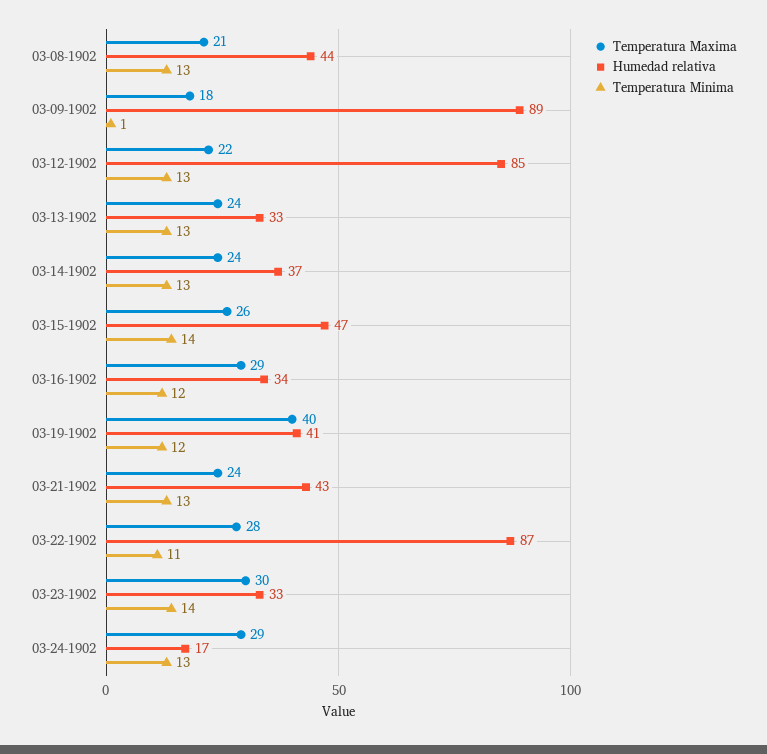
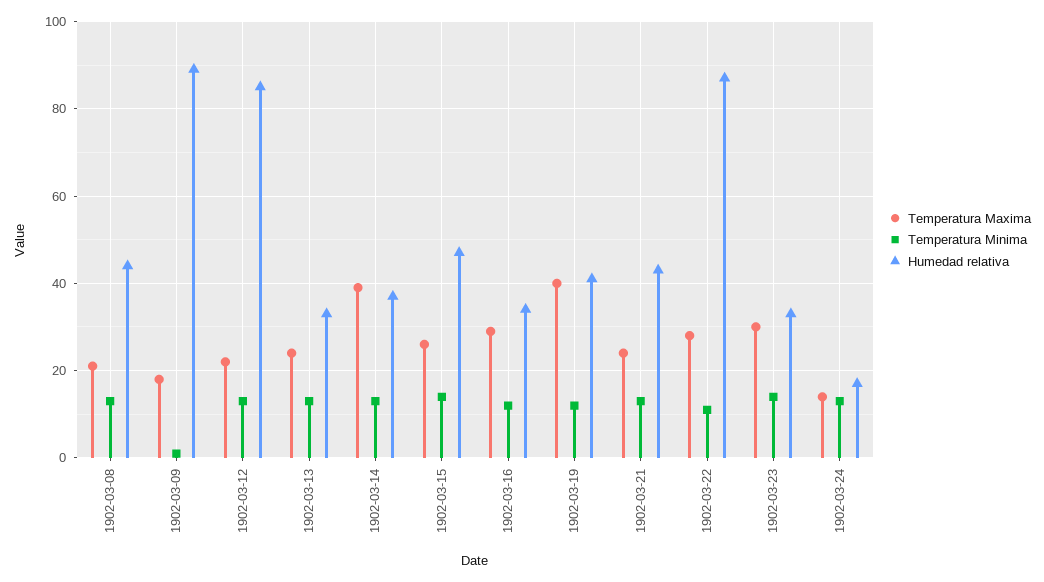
  {
    "Temperatura Maxima": {
      "03-08-1902": 21,
      "03-09-1902": 18,
      "03-12-1902": 22,
      "03-13-1902": 24,
-     "03-14-1902": 24,
+     "03-14-1902": 40,
      "03-15-1902": 26,
      "03-16-1902": 29,
      "03-19-1902": 40,
      "03-21-1902": 24,
      "03-22-1902": 28,
      "03-23-1902": 30,
-     "03-24-1902": 29
+     "03-24-1902": 15
    },
    "Humedad relativa": {
      "03-08-1902": 44,
      "03-09-1902": 89,
      "03-12-1902": 85,
      "03-13-1902": 33,
      "03-14-1902": 37,
      "03-15-1902": 47,
      "03-16-1902": 34,
      "03-19-1902": 41,
      "03-21-1902": 43,
      "03-22-1902": 87,
      "03-23-1902": 33,
      "03-24-1902": 17
    },
    "Temperatura Minima": {
      "03-08-1902": 13,
      "03-09-1902": 1,
      "03-12-1902": 13,
      "03-13-1902": 13,
      "03-14-1902": 13,
      "03-15-1902": 14,
      "03-16-1902": 12,
      "03-19-1902": 12,
      "03-21-1902": 13,
      "03-22-1902": 11,
      "03-23-1902": 14,
      "03-24-1902": 13
    }
  }

